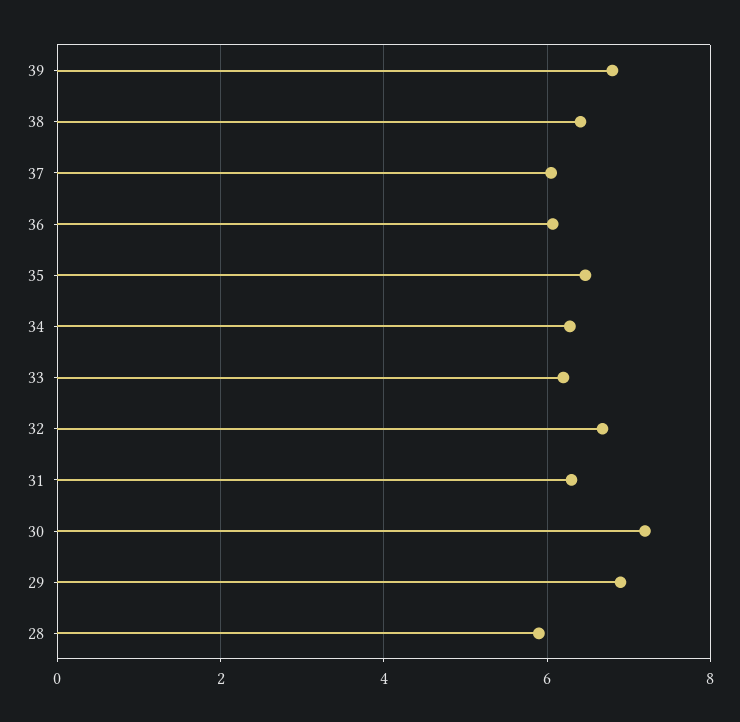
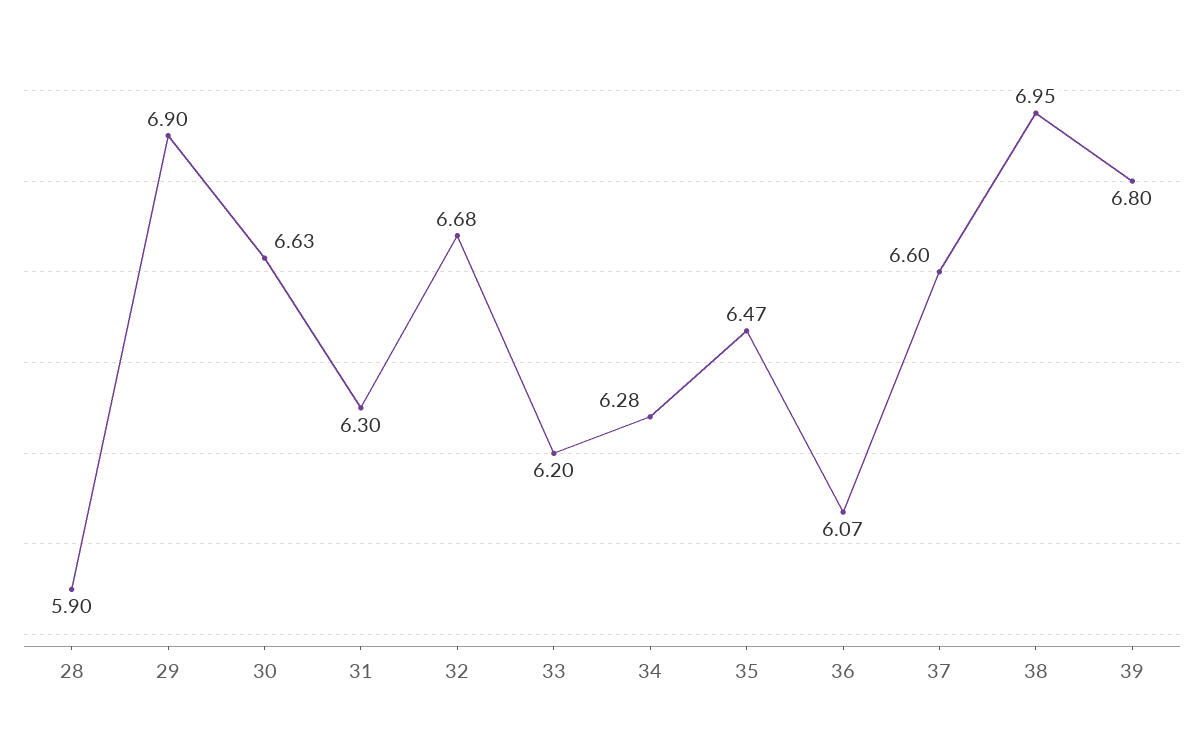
  {
    "39": 6.8,
-   "38": 6.4,
+   "38": 6.95,
-   "37": 6,
+   "37": 6.6,
    "36": 6.07,
    "35": 6.47,
    "34": 6.28,
    "33": 6.2,
    "32": 6.68,
    "31": 6.3,
-   "30": 7.2,
+   "30": 6.63,
    "29": 6.9,
    "28": 5.9
  }

